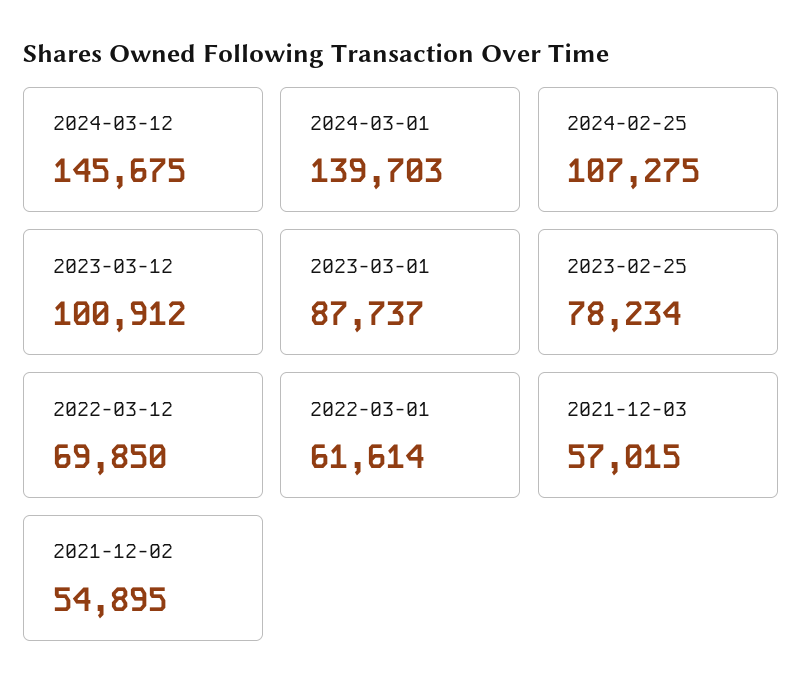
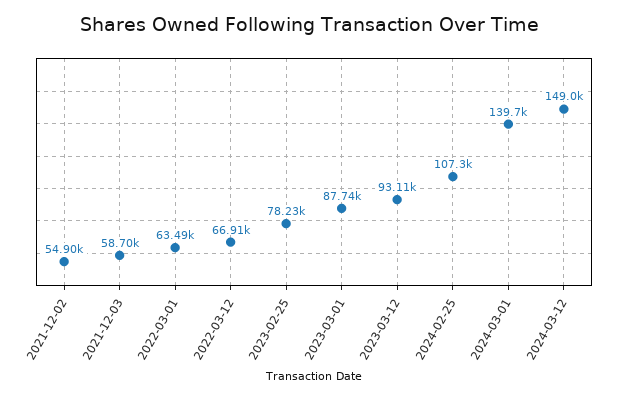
  {
-   "2024-03-12": 145675,
+   "2024-03-12": 149000,
    "2024-03-01": 139703,
    "2024-02-25": 107275,
-   "2023-03-12": 100912,
+   "2023-03-12": 93110,
    "2023-03-01": 87737,
    "2023-02-25": 78234,
-   "2022-03-12": 69850,
+   "2022-03-12": 66910,
-   "2022-03-01": 61614,
+   "2022-03-01": 63490,
-   "2021-12-03": 57015,
+   "2021-12-03": 58700,
    "2021-12-02": 54895
  }

